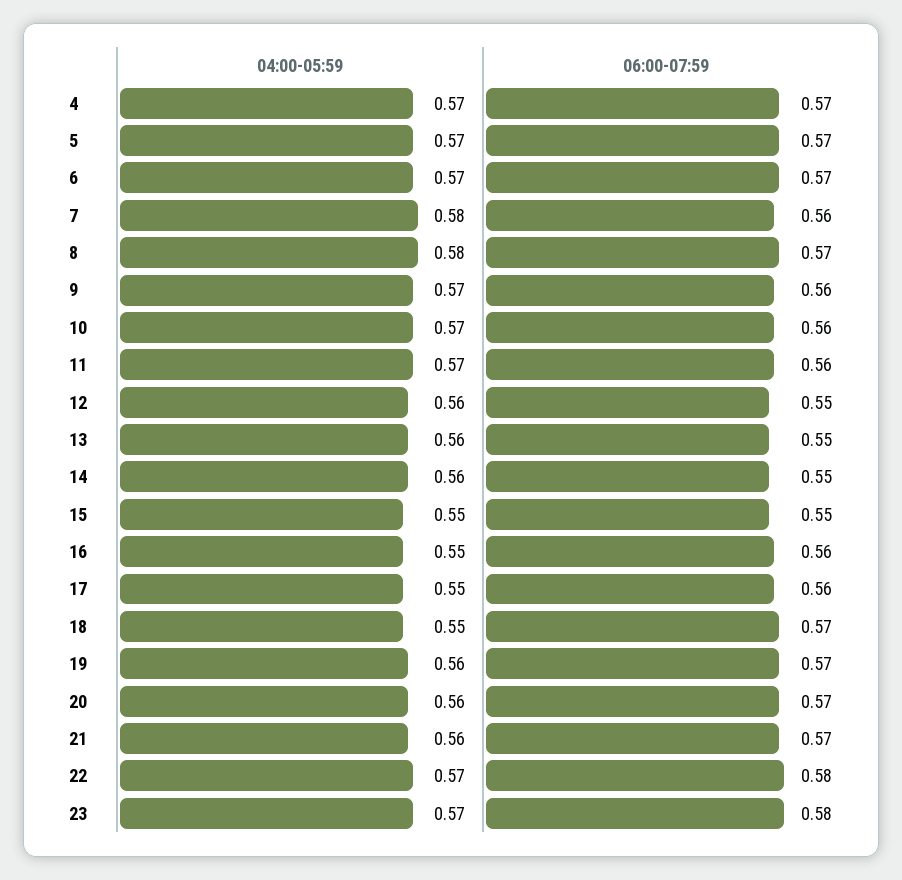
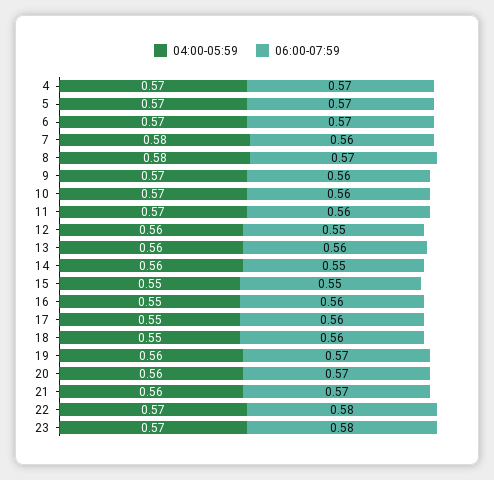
  {
    "04:00-05:59": {
      "4": 0.57,
      "5": 0.57,
      "6": 0.57,
      "7": 0.58,
      "8": 0.58,
      "9": 0.57,
      "10": 0.57,
      "11": 0.57,
      "12": 0.56,
      "13": 0.56,
      "14": 0.56,
      "15": 0.55,
      "16": 0.55,
      "17": 0.55,
      "18": 0.55,
      "19": 0.56,
      "20": 0.56,
      "21": 0.56,
      "22": 0.57,
      "23": 0.57
    },
    "06:00-07:59": {
      "4": 0.57,
      "5": 0.57,
      "6": 0.57,
      "7": 0.56,
      "8": 0.57,
      "9": 0.56,
      "10": 0.56,
      "11": 0.56,
      "12": 0.55,
-     "13": 0.55,
+     "13": 0.56,
      "14": 0.55,
      "15": 0.55,
      "16": 0.56,
      "17": 0.56,
-     "18": 0.57,
+     "18": 0.56,
      "19": 0.57,
      "20": 0.57,
      "21": 0.57,
      "22": 0.58,
      "23": 0.58
    }
  }

